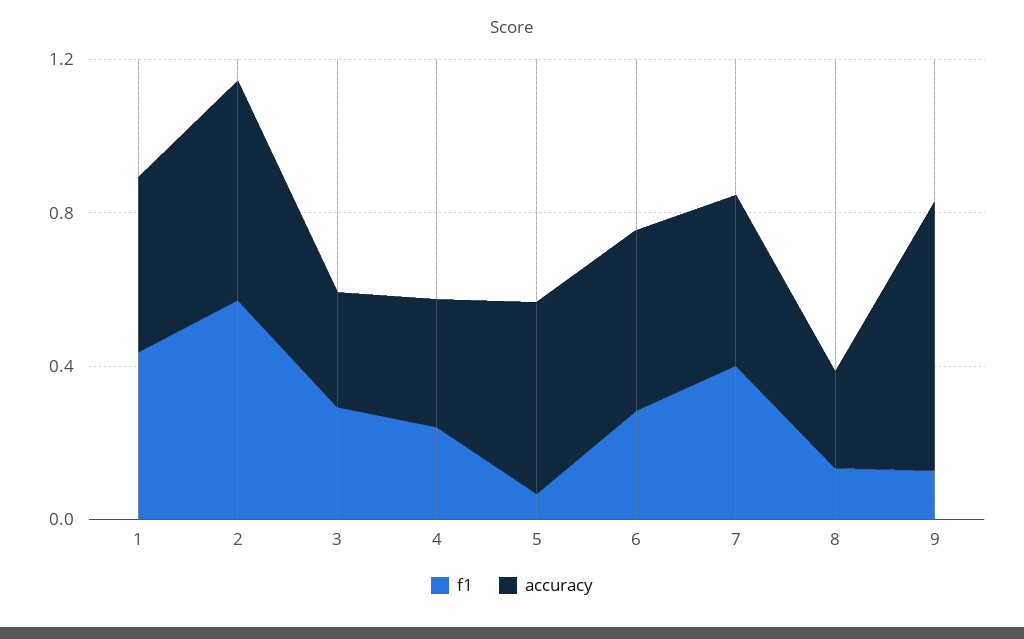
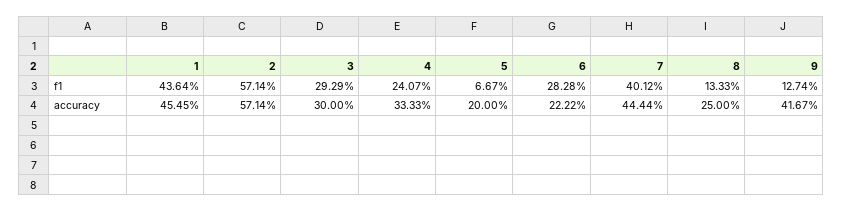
  {
    "f1": {
      "1": 0.4364,
      "2": 0.5714,
      "3": 0.2929,
      "4": 0.2407,
      "5": 0.0667,
      "6": 0.2828,
      "7": 0.4012,
      "8": 0.1333,
      "9": 0.1274
    },
    "accuracy": {
      "1": 0.4545,
      "2": 0.5714,
      "3": 0.3,
      "4": 0.3333,
-     "5": 0.5,
+     "5": 0.2,
-     "6": 0.5,
+     "6": 0.2222,
      "7": 0.4444,
      "8": 0.25,
-     "9": 0.7
+     "9": 0.4167
    }
  }

